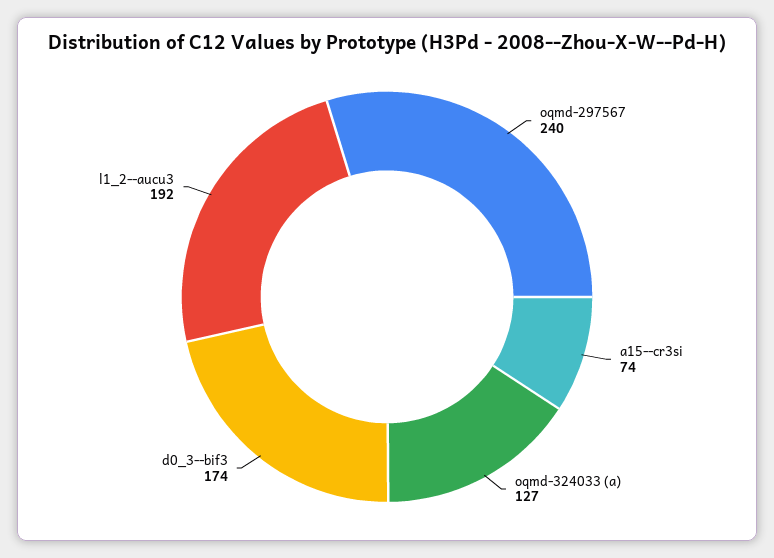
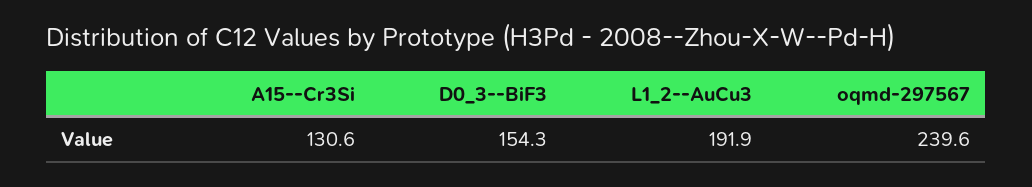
  {
    "oqmd-297567": 239.6,
-   "a15--cr3si": 74,
+   "a15--cr3si": 130.6,
-   "oqmd-324033 (a)": 127,
-   "d0_3--bif3": 174,
+   "d0_3--bif3": 154.3,
    "l1_2--aucu3": 191.9
  }

